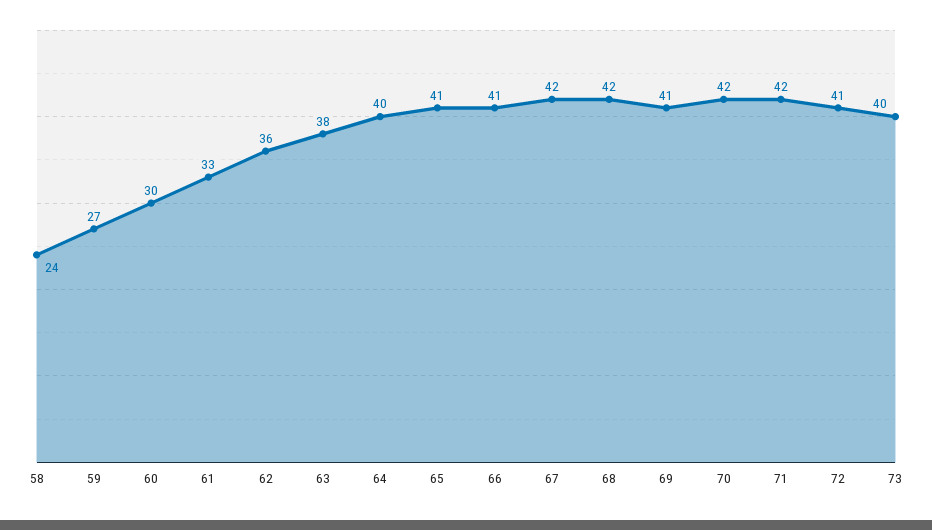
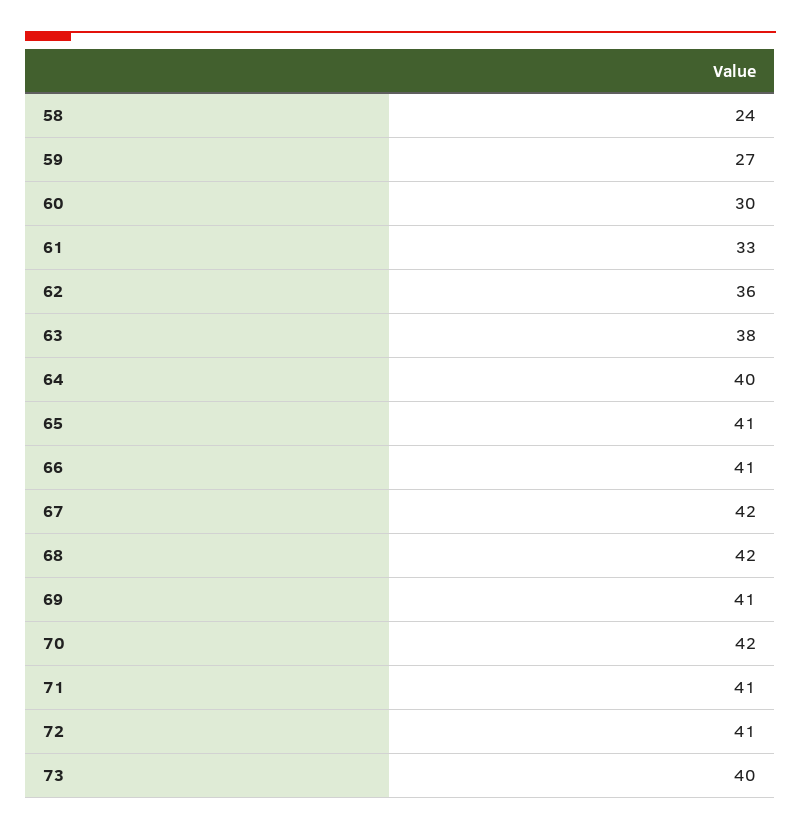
  {
    "58": 24,
    "59": 27,
    "60": 30,
    "61": 33,
    "62": 36,
    "63": 38,
    "64": 40,
    "65": 41,
    "66": 41,
    "67": 42,
    "68": 42,
    "69": 41,
    "70": 42,
-   "71": 42,
+   "71": 41,
    "72": 41,
    "73": 40
  }

